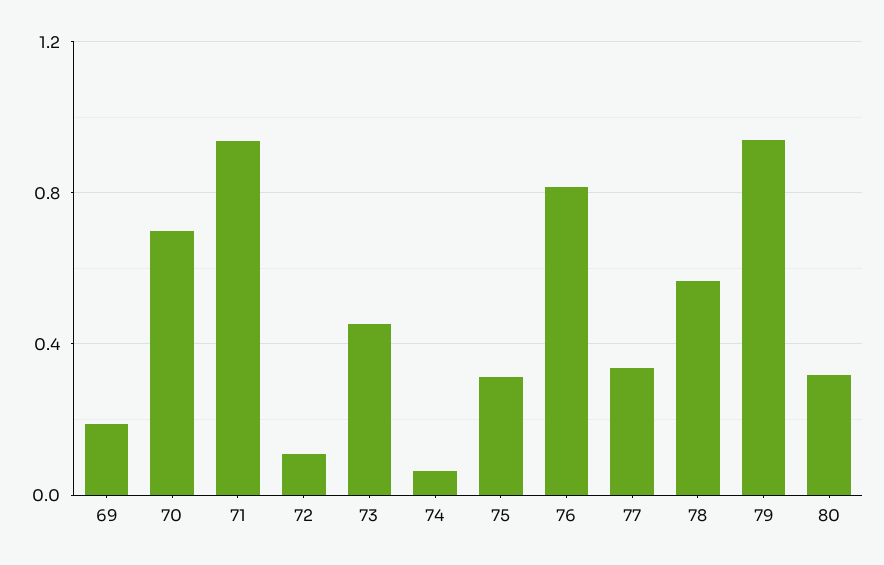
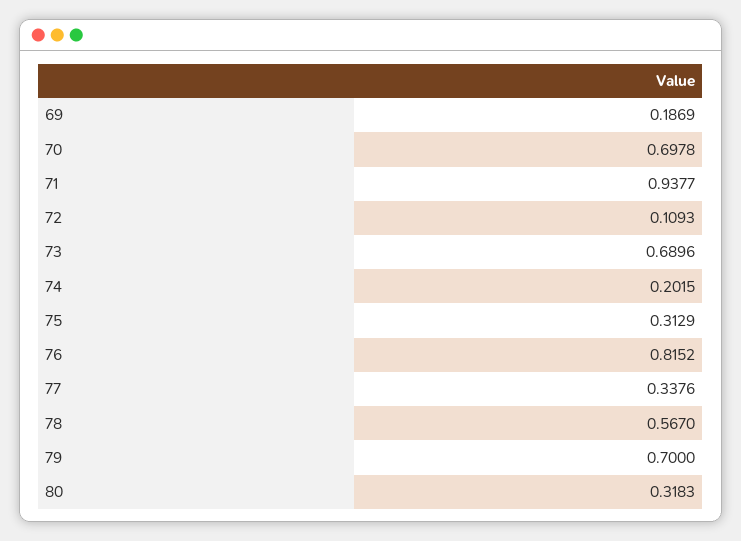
  {
    "69": 0.1869,
    "70": 0.6978,
    "71": 0.9377,
    "72": 0.1093,
-   "73": 0.45,
+   "73": 0.6896,
-   "74": 0.05,
+   "74": 0.2015,
    "75": 0.3129,
    "76": 0.8152,
    "77": 0.3376,
    "78": 0.567,
-   "79": 0.95,
+   "79": 0.7,
    "80": 0.3183
  }

